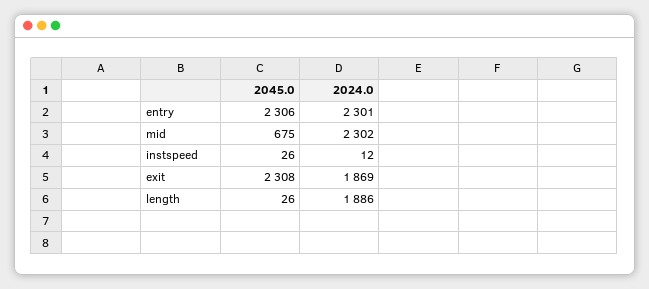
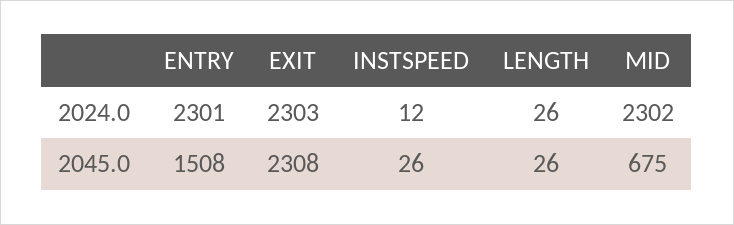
  {
    "2045.0": {
-     "entry": 2306,
+     "entry": 1508,
      "mid": 675,
      "instspeed": 26,
      "exit": 2308,
      "length": 26
    },
    "2024.0": {
      "entry": 2301,
      "mid": 2302,
      "instspeed": 12,
-     "exit": 1869,
+     "exit": 2303,
-     "length": 1886
+     "length": 26
    }
  }

